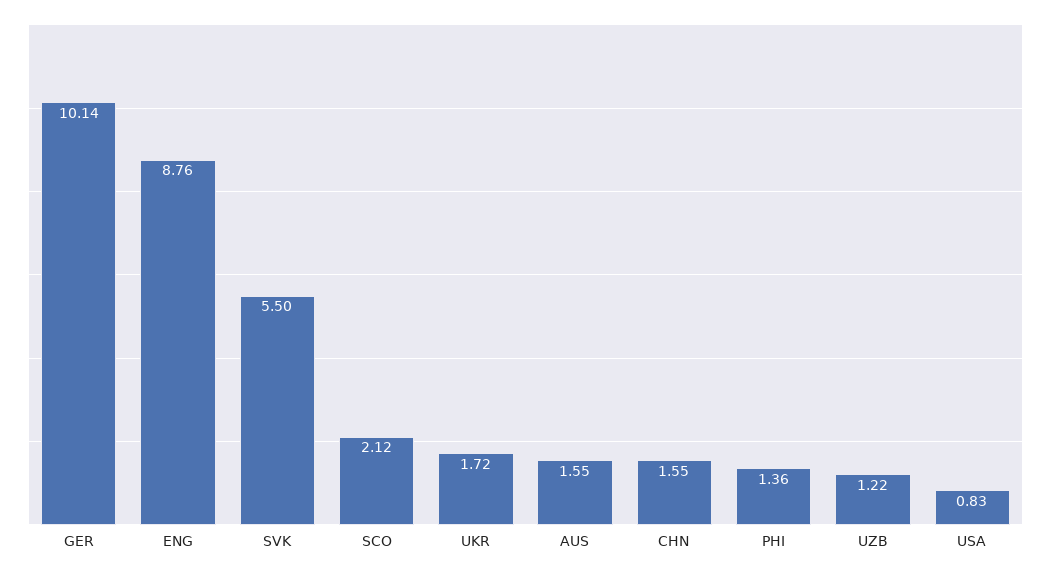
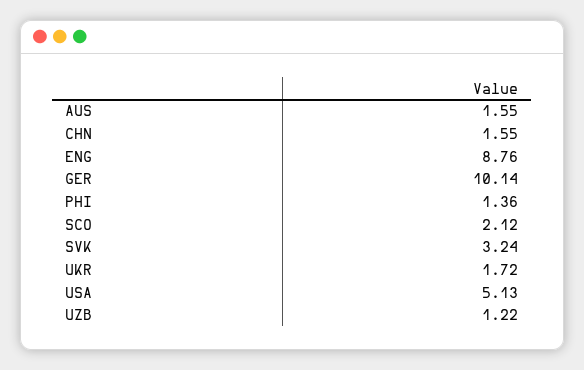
  {
    "GER": 10.14,
    "ENG": 8.76,
-   "SVK": 5.5,
+   "SVK": 3.24,
    "SCO": 2.12,
    "UKR": 1.72,
    "AUS": 1.55,
    "CHN": 1.55,
    "PHI": 1.36,
    "UZB": 1.22,
-   "USA": 0.83
+   "USA": 5.13
  }

